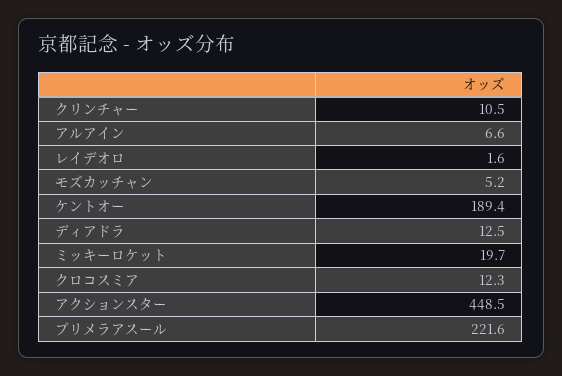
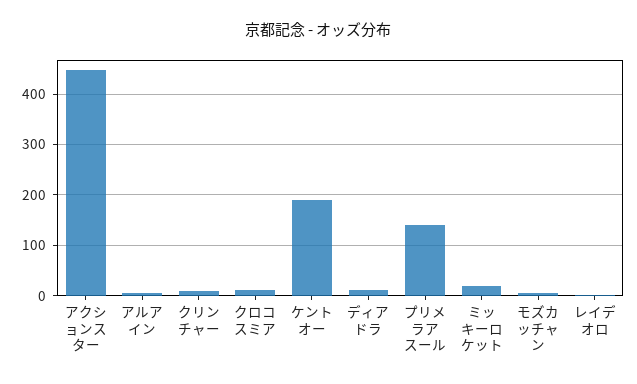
  {
    "クリンチャー": 10.5,
    "アルアイン": 6.6,
    "レイデオロ": 1.6,
    "モズカッチャン": 5.2,
    "ケントオー": 189.4,
    "ディアドラ": 12.5,
    "ミッキーロケット": 19.7,
    "クロコスミア": 12.3,
    "アクションスター": 448.5,
-   "プリメラアスール": 221.6
+   "プリメラアスール": 140
  }

